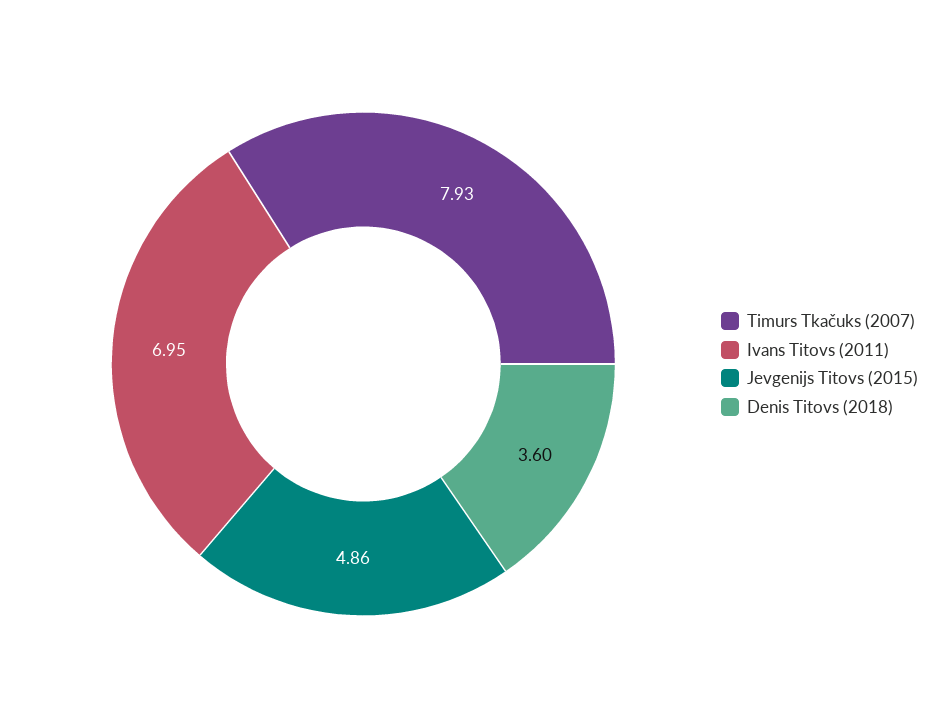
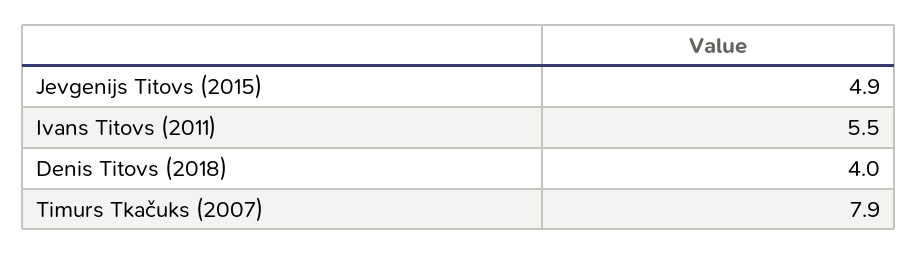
  {
    "Timurs Tkačuks (2007)": 7.93,
-   "Ivans Titovs (2011)": 6.95,
+   "Ivans Titovs (2011)": 5.5,
    "Jevgenijs Titovs (2015)": 4.86,
-   "Denis Titovs (2018)": 3.6
+   "Denis Titovs (2018)": 4
  }

